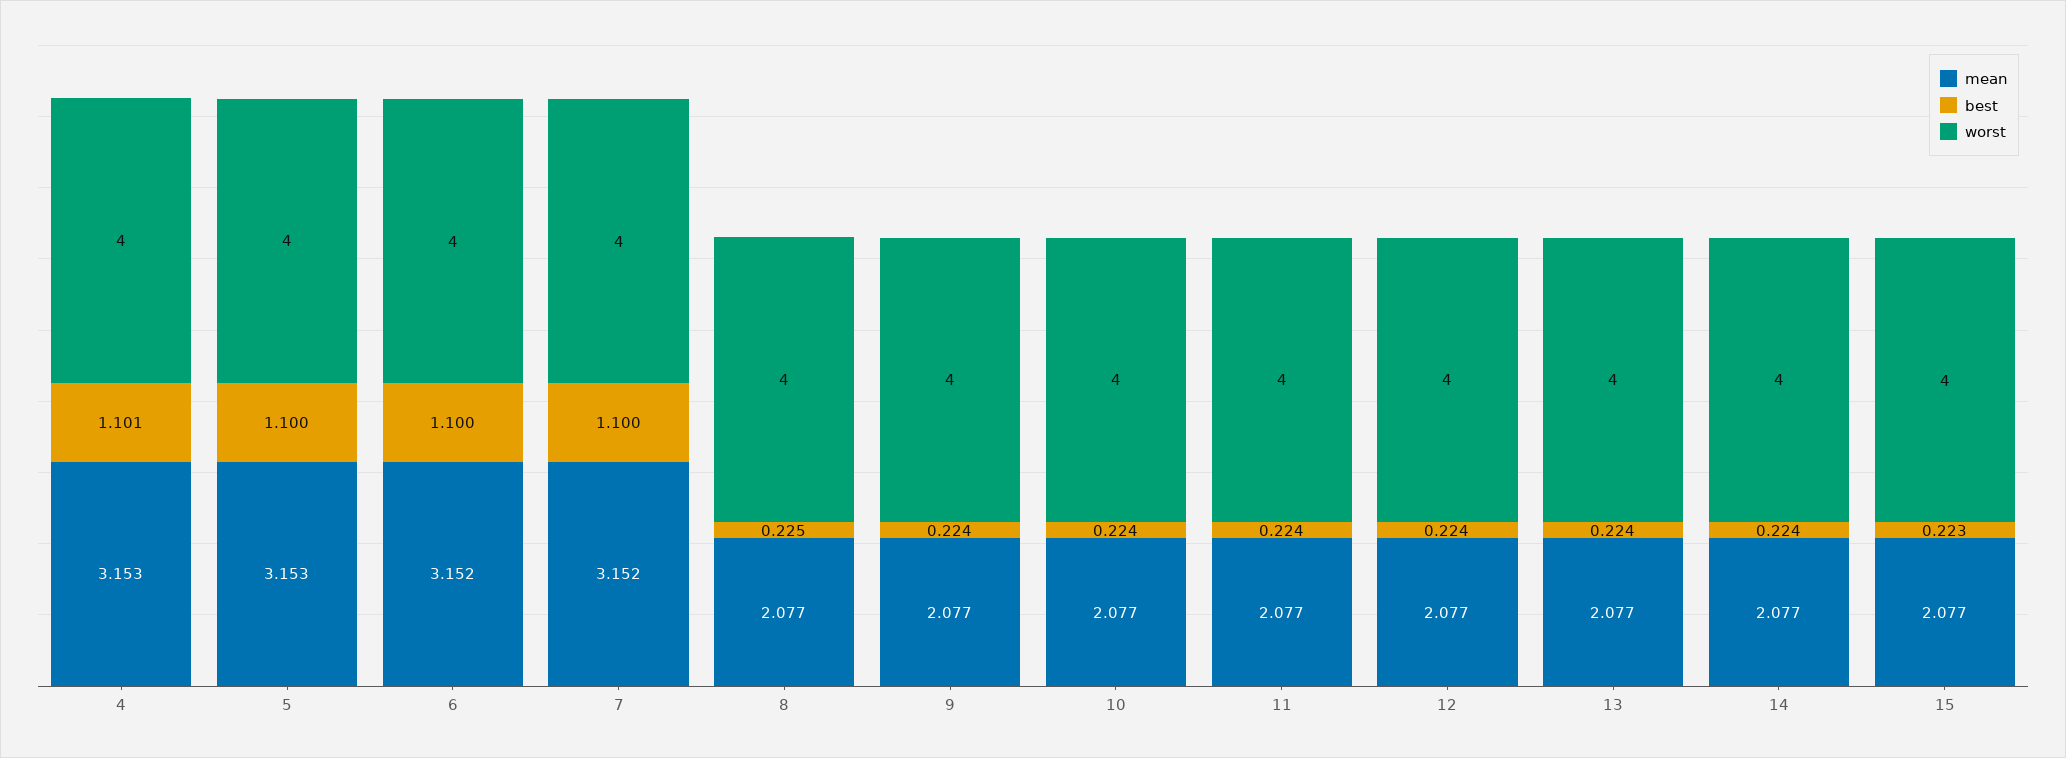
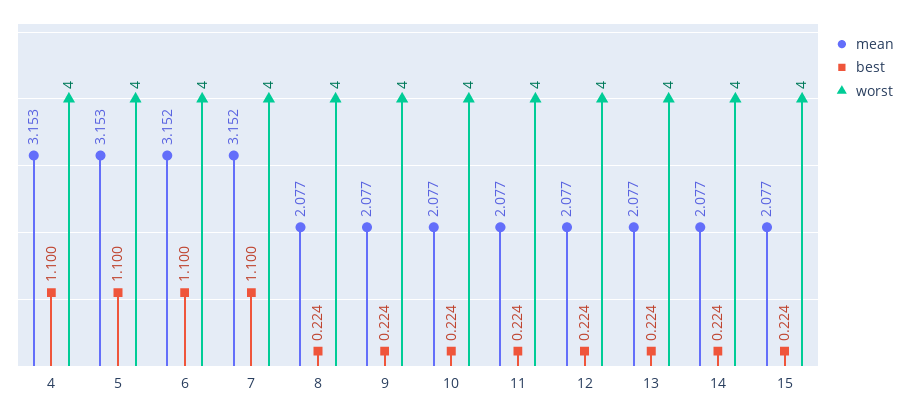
  {
    "mean": {
      "4": 3.153,
      "5": 3.153,
      "6": 3.152,
      "7": 3.152,
      "8": 2.077,
      "9": 2.077,
      "10": 2.077,
      "11": 2.077,
      "12": 2.077,
      "13": 2.077,
      "14": 2.077,
      "15": 2.077
    },
    "best": {
-     "4": 1.101,
+     "4": 1.1,
      "5": 1.1,
      "6": 1.1,
      "7": 1.1,
-     "8": 0.225,
+     "8": 0.224,
      "9": 0.224,
      "10": 0.224,
      "11": 0.224,
      "12": 0.224,
      "13": 0.224,
      "14": 0.224,
-     "15": 0.223
+     "15": 0.224
    },
    "worst": {
      "4": 4,
      "5": 4,
      "6": 4,
      "7": 4,
      "8": 4,
      "9": 4,
      "10": 4,
      "11": 4,
      "12": 4,
      "13": 4,
      "14": 4,
      "15": 4
    }
  }

